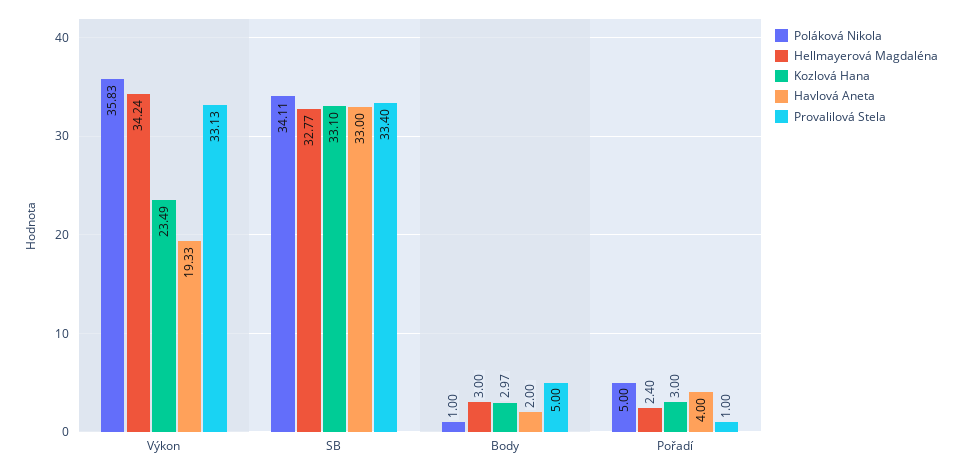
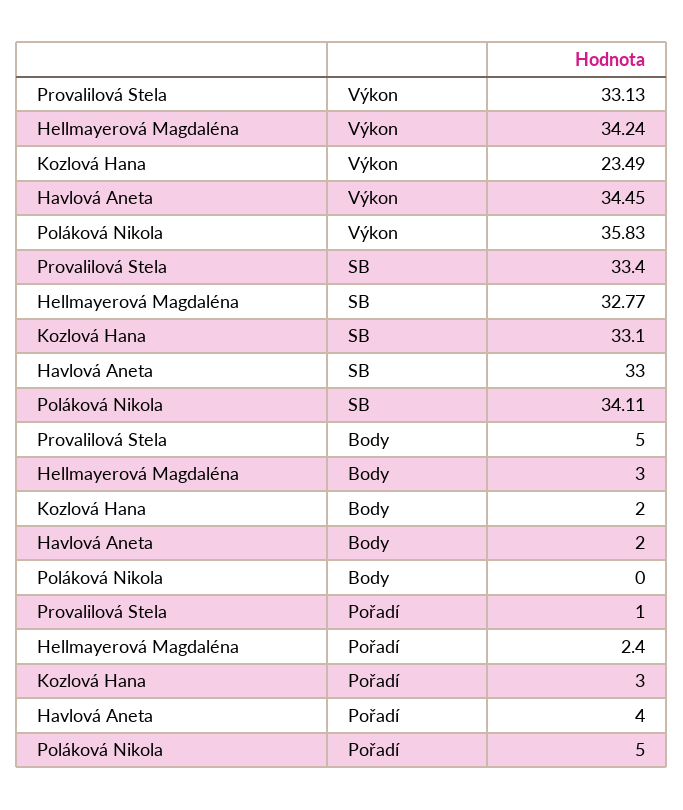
  {
    "Poláková Nikola": {
      "Výkon": 35.83,
      "SB": 34.11,
-     "Body": 1,
+     "Body": 0,
      "Pořadí": 5
    },
    "Hellmayerová Magdaléna": {
      "Výkon": 34.24,
      "SB": 32.77,
      "Body": 3,
      "Pořadí": 2.4
    },
    "Kozlová Hana": {
      "Výkon": 23.49,
      "SB": 33.1,
-     "Body": 2.97,
+     "Body": 2,
      "Pořadí": 3
    },
    "Havlová Aneta": {
-     "Výkon": 19.33,
+     "Výkon": 34.45,
      "SB": 33,
      "Body": 2,
      "Pořadí": 4
    },
    "Provalilová Stela": {
      "Výkon": 33.13,
      "SB": 33.4,
      "Body": 5,
      "Pořadí": 1
    }
  }

